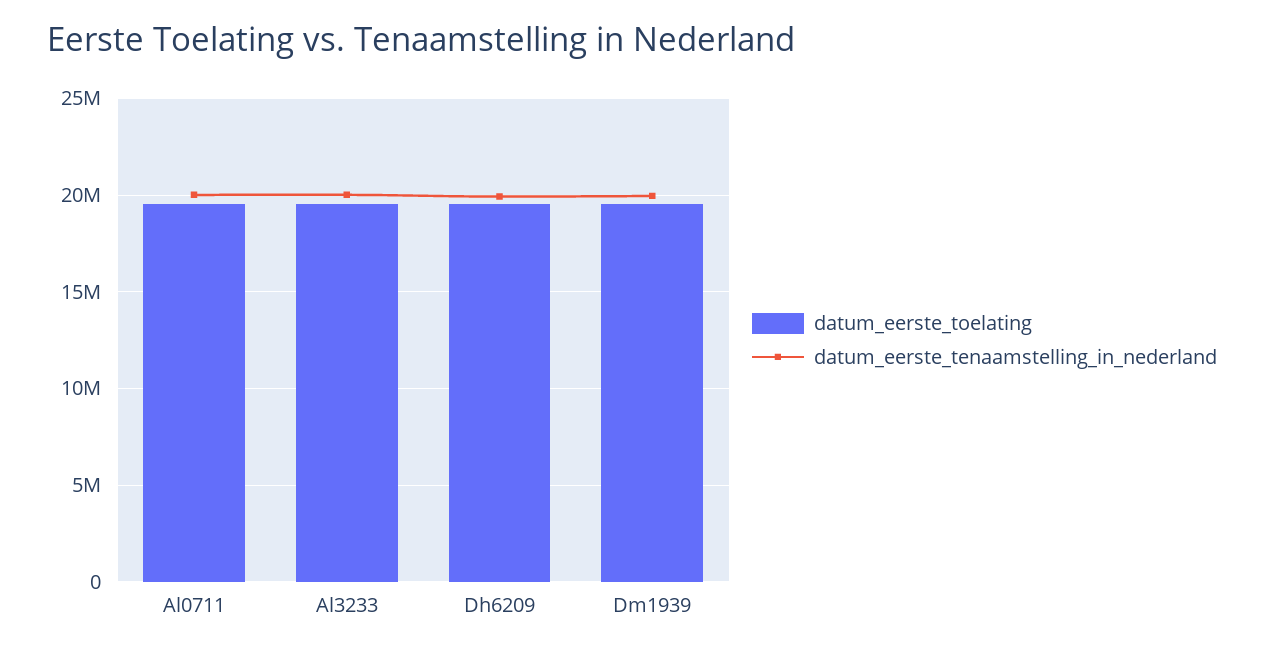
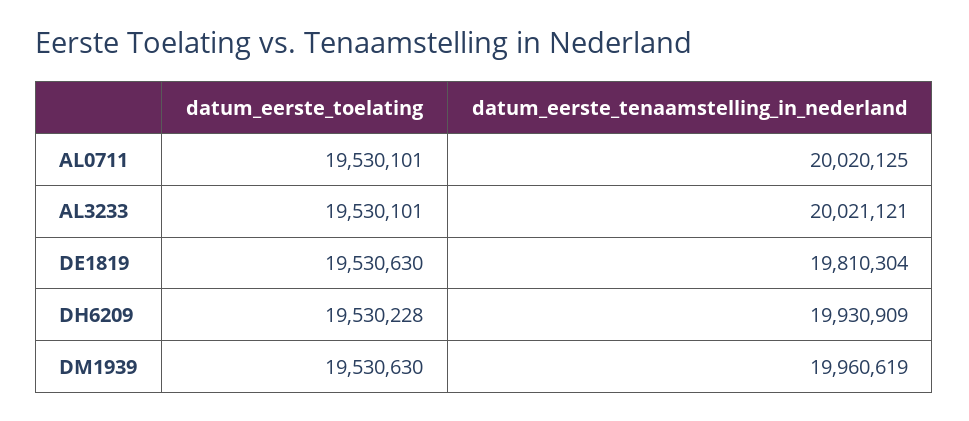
  {
    "datum_eerste_toelating": {
      "Al0711": 19530101,
      "Al3233": 19530101,
      "Dh6209": 19530228,
-     "Dm1939": 19530630
+     "Dm1939": 19530630,
+     "DE1819": 19530630
    },
    "datum_eerste_tenaamstelling_in_nederland": {
      "Al0711": 20020125,
      "Al3233": 20021121,
      "Dh6209": 19930909,
-     "Dm1939": 19960619
+     "Dm1939": 19960619,
+     "DE1819": 19810304
    }
  }

